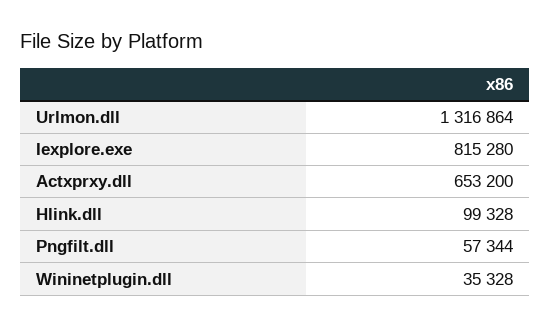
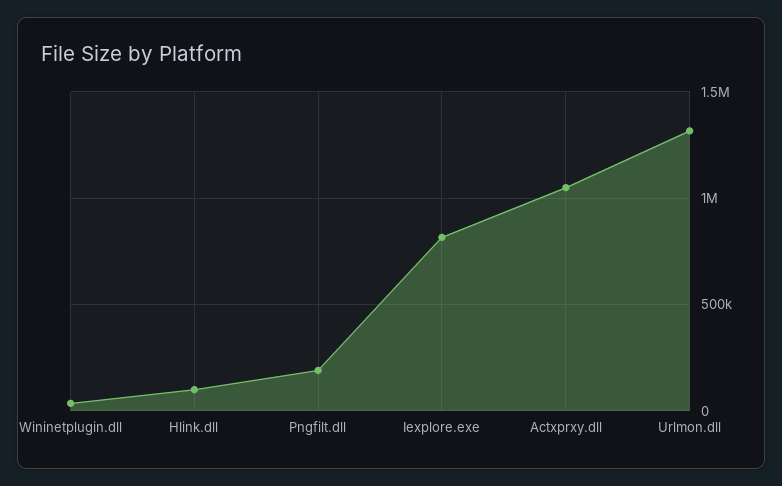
  {
    "Urlmon.dll": 1316864,
    "Iexplore.exe": 815280,
-   "Actxprxy.dll": 653200,
+   "Actxprxy.dll": 1050000,
    "Hlink.dll": 99328,
-   "Pngfilt.dll": 57344,
+   "Pngfilt.dll": 200000,
    "Wininetplugin.dll": 35328
  }

